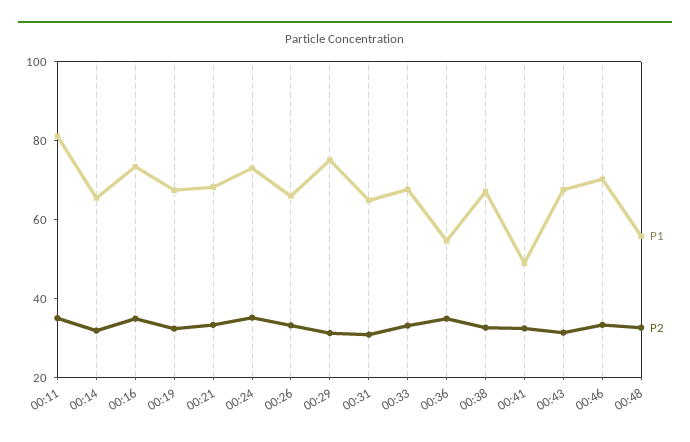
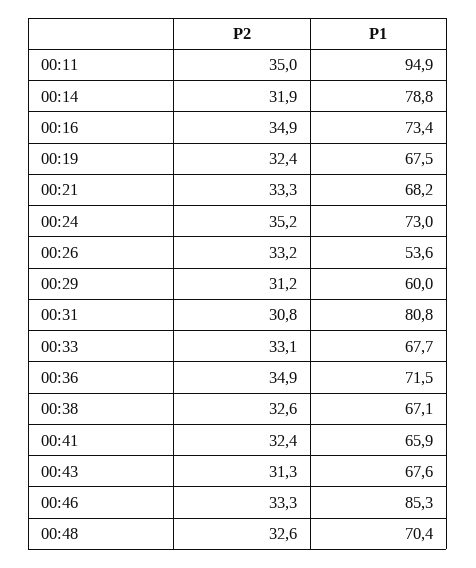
  {
    "P1": {
-     "00:11": 80,
+     "00:11": 94.9,
-     "00:14": 65,
+     "00:14": 78.8,
      "00:16": 73.4,
      "00:19": 67.5,
      "00:21": 68.2,
      "00:24": 73,
-     "00:26": 65,
+     "00:26": 53.6,
-     "00:29": 75,
+     "00:29": 60,
-     "00:31": 65,
+     "00:31": 80.8,
      "00:33": 67.7,
-     "00:36": 55,
+     "00:36": 71.5,
      "00:38": 67.1,
-     "00:41": 50,
+     "00:41": 65.9,
      "00:43": 67.6,
-     "00:46": 70,
+     "00:46": 85.3,
-     "00:48": 55
+     "00:48": 70.4
    },
    "P2": {
      "00:11": 35,
      "00:14": 31.9,
      "00:16": 34.9,
      "00:19": 32.4,
      "00:21": 33.3,
      "00:24": 35.2,
      "00:26": 33.2,
      "00:29": 31.2,
      "00:31": 30.8,
      "00:33": 33.1,
      "00:36": 34.9,
      "00:38": 32.6,
      "00:41": 32.4,
      "00:43": 31.3,
      "00:46": 33.3,
      "00:48": 32.6
    }
  }

